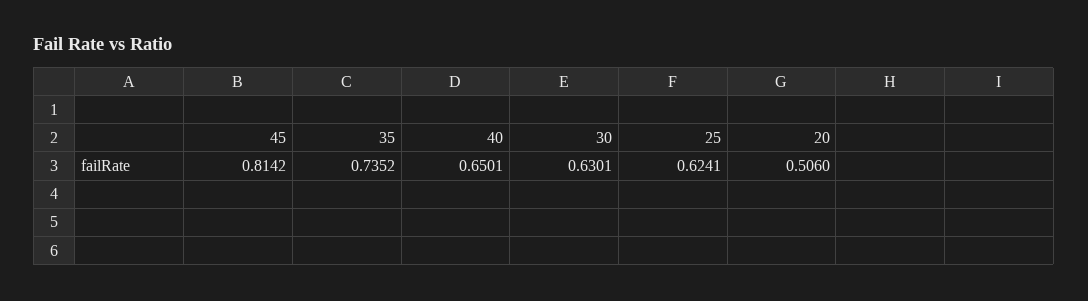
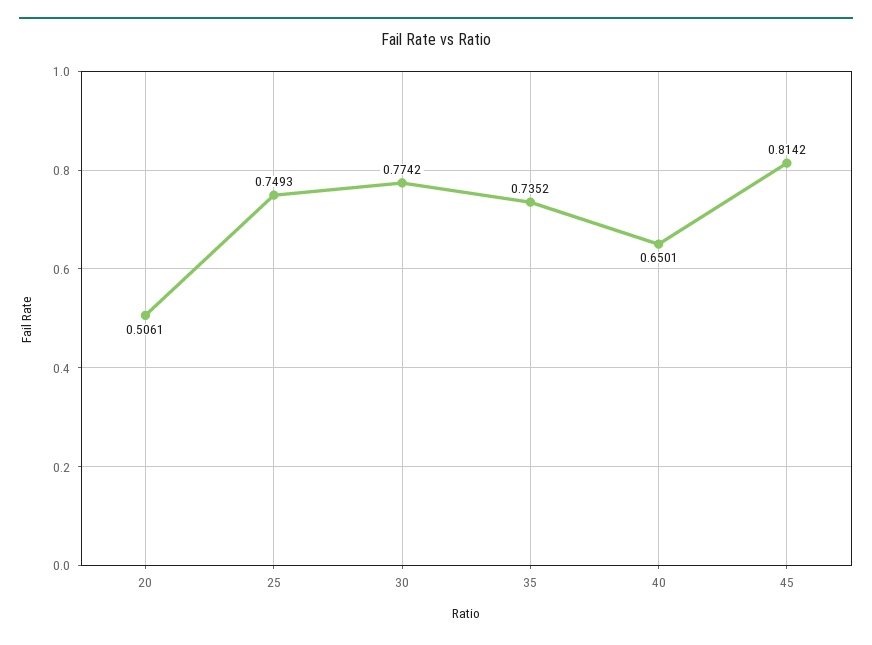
  {
    "45": 0.8142,
    "35": 0.7352,
    "40": 0.6501,
-   "30": 0.6301,
+   "30": 0.7742,
-   "25": 0.6241,
+   "25": 0.7493,
-   "20": 0.506
+   "20": 0.5061
  }

